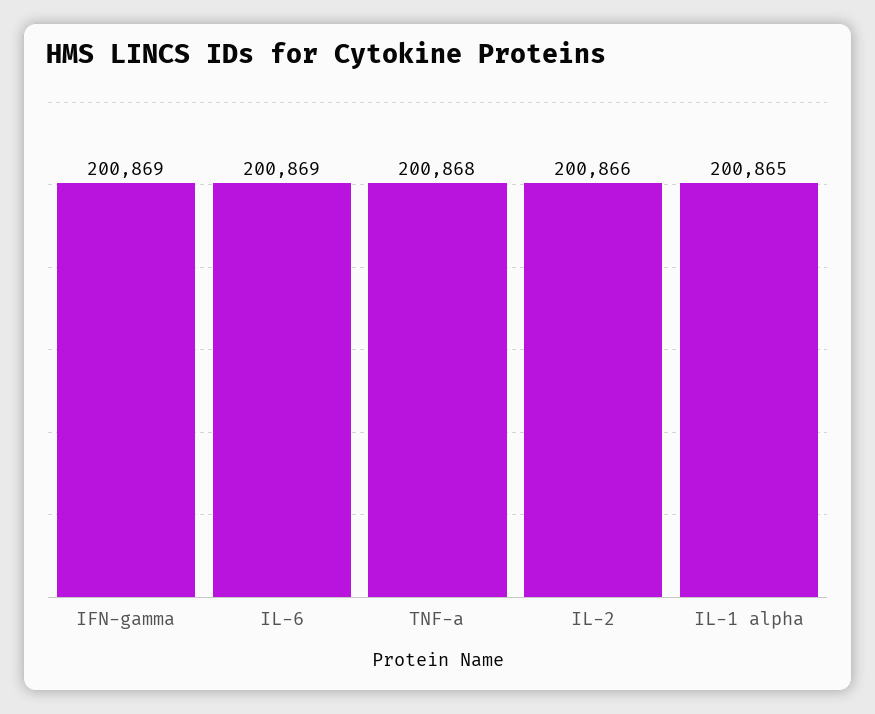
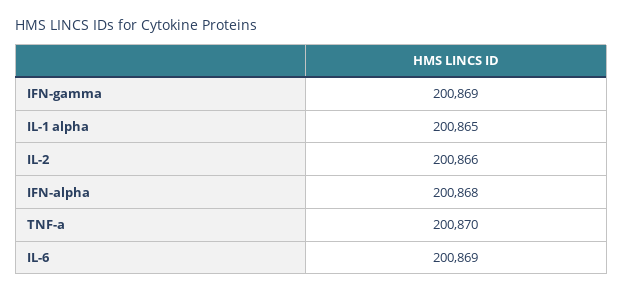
  {
    "IFN-gamma": 200869,
    "IL-6": 200869,
-   "TNF-a": 200868,
+   "TNF-a": 200870,
    "IL-2": 200866,
-   "IL-1 alpha": 200865
+   "IL-1 alpha": 200865,
+   "IFN-alpha": 200868
  }

